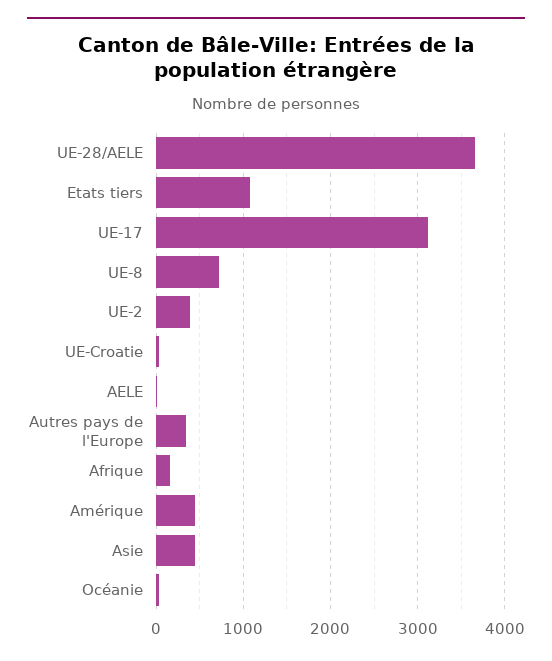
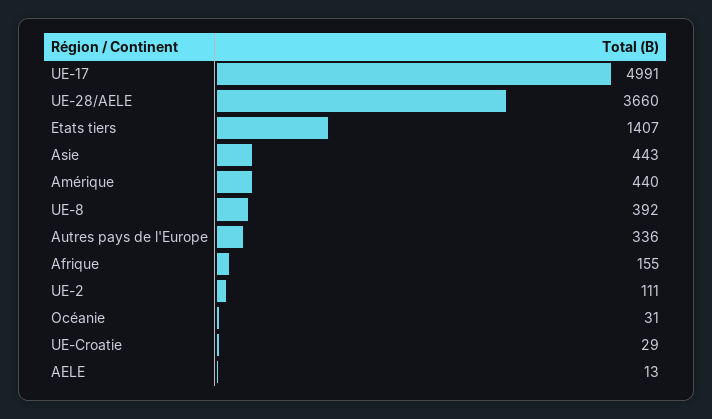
  {
    "UE-28/AELE": 3660,
-   "Etats tiers": 1100,
+   "Etats tiers": 1407,
-   "UE-17": 3100,
+   "UE-17": 4991,
-   "UE-8": 700,
+   "UE-8": 392,
-   "UE-2": 400,
+   "UE-2": 111,
    "UE-Croatie": 29,
    "AELE": 13,
    "Autres pays de l'Europe": 336,
    "Afrique": 155,
    "Amérique": 440,
    "Asie": 443,
    "Océanie": 31
  }

